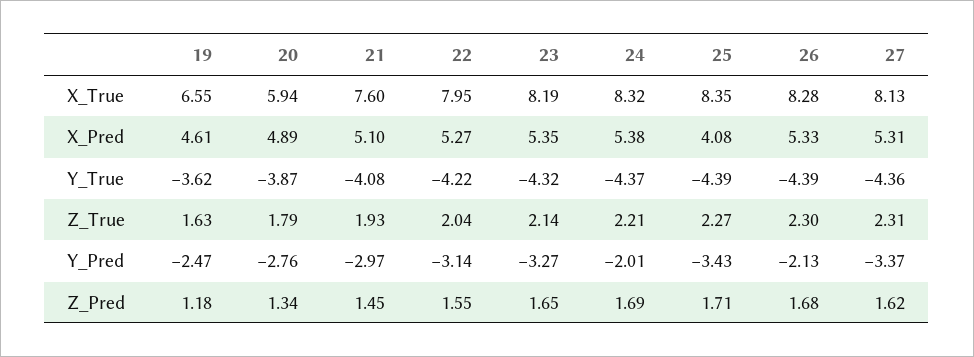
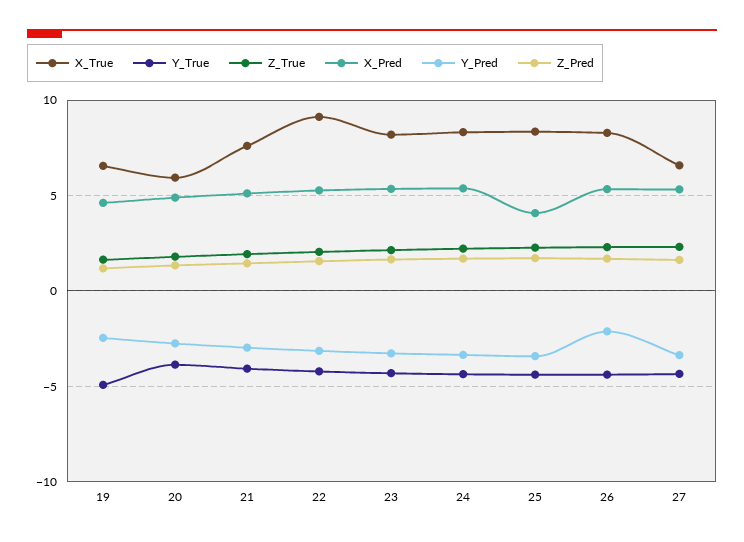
  {
    "X_True": {
      "19": 6.55,
      "20": 5.94,
      "21": 7.6,
-     "22": 7.95,
+     "22": 9,
      "23": 8.19,
      "24": 8.32,
      "25": 8.35,
      "26": 8.28,
-     "27": 8.13
+     "27": 6.5
    },
    "X_Pred": {
      "19": 4.61,
      "20": 4.89,
      "21": 5.1,
      "22": 5.27,
      "23": 5.35,
      "24": 5.38,
      "25": 4.08,
      "26": 5.33,
      "27": 5.31
    },
    "Y_True": {
-     "19": -3.62,
+     "19": -5,
      "20": -3.87,
      "21": -4.08,
      "22": -4.22,
      "23": -4.32,
      "24": -4.37,
      "25": -4.39,
      "26": -4.39,
      "27": -4.36
    },
    "Z_True": {
      "19": 1.63,
      "20": 1.79,
      "21": 1.93,
      "22": 2.04,
      "23": 2.14,
      "24": 2.21,
      "25": 2.27,
      "26": 2.3,
      "27": 2.31
    },
    "Y_Pred": {
      "19": -2.47,
      "20": -2.76,
      "21": -2.97,
      "22": -3.14,
      "23": -3.27,
-     "24": -2.01,
+     "24": -3.5,
      "25": -3.43,
      "26": -2.13,
      "27": -3.37
    },
    "Z_Pred": {
      "19": 1.18,
      "20": 1.34,
      "21": 1.45,
      "22": 1.55,
      "23": 1.65,
      "24": 1.69,
      "25": 1.71,
      "26": 1.68,
      "27": 1.62
    }
  }

